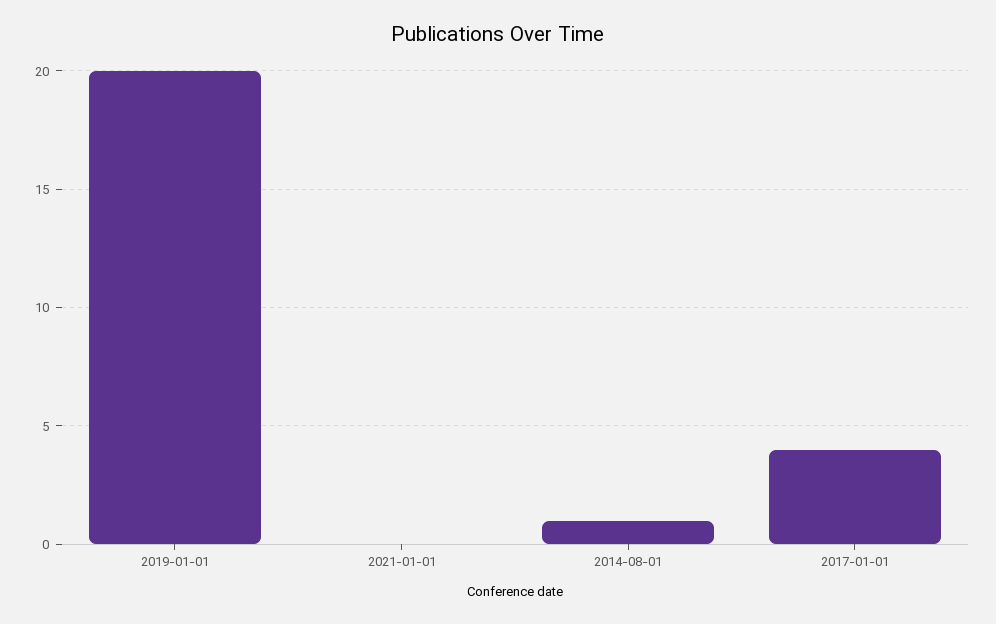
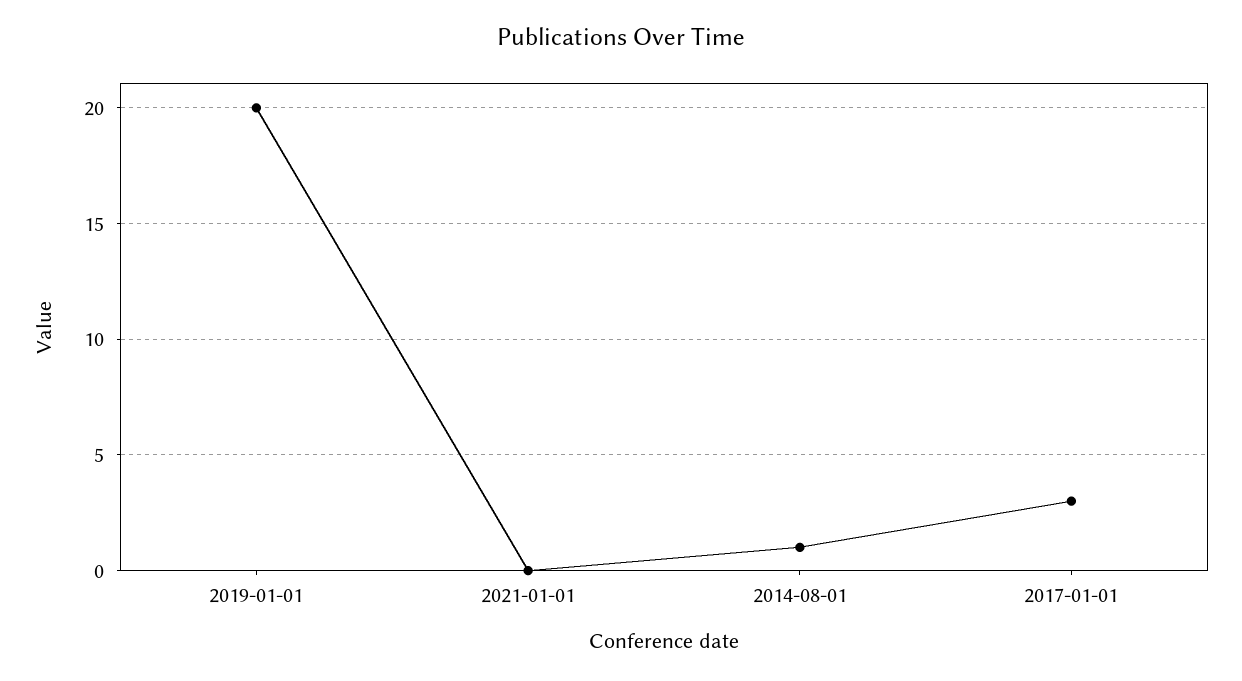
  {
    "2019-01-01": 20,
    "2021-01-01": 0,
    "2014-08-01": 1,
-   "2017-01-01": 4
+   "2017-01-01": 3
  }

